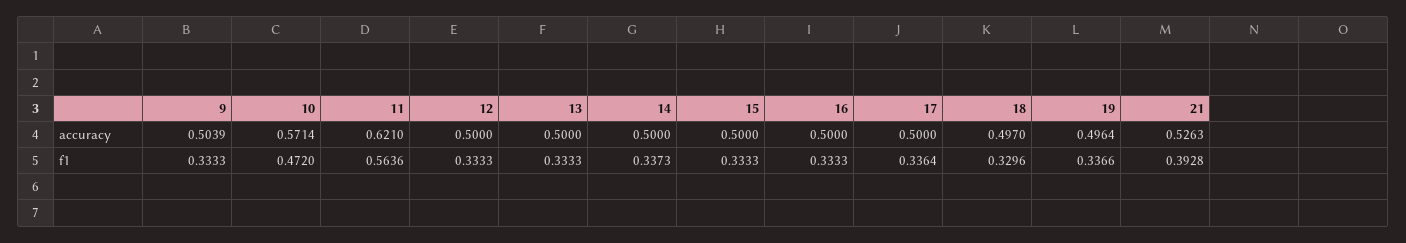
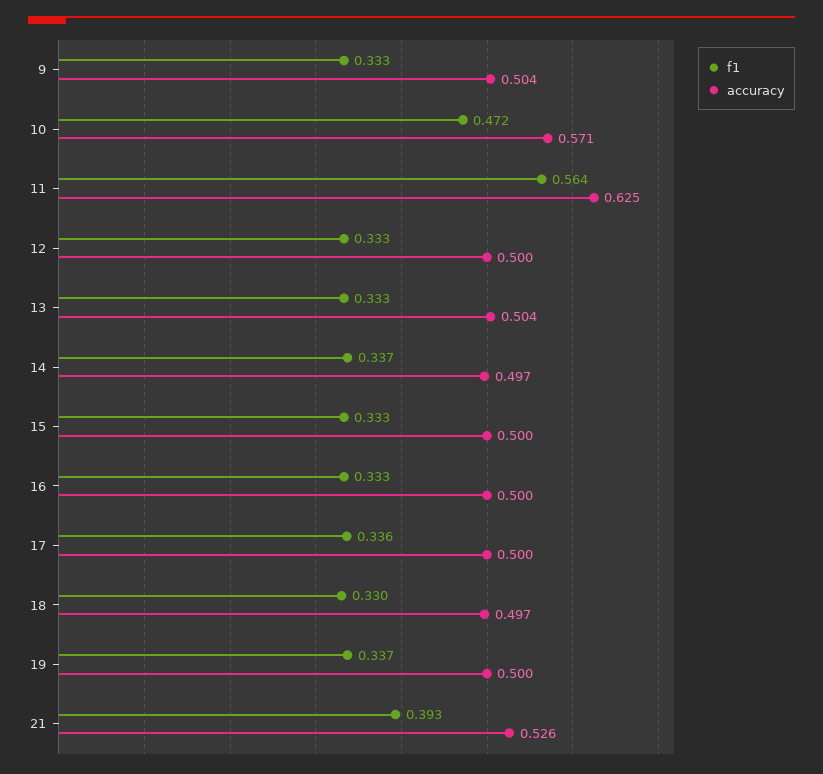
  {
    "accuracy": {
      "9": 0.5039,
      "10": 0.5714,
-     "11": 0.621,
+     "11": 0.625,
      "12": 0.5,
-     "13": 0.5,
+     "13": 0.504,
-     "14": 0.5,
+     "14": 0.497,
      "15": 0.5,
      "16": 0.5,
      "17": 0.5,
      "18": 0.497,
-     "19": 0.4964,
+     "19": 0.5,
      "21": 0.5263
    },
    "f1": {
      "9": 0.3333,
      "10": 0.472,
      "11": 0.5636,
      "12": 0.3333,
      "13": 0.3333,
      "14": 0.3373,
      "15": 0.3333,
      "16": 0.3333,
      "17": 0.3364,
      "18": 0.3296,
      "19": 0.3366,
      "21": 0.3928
    }
  }

